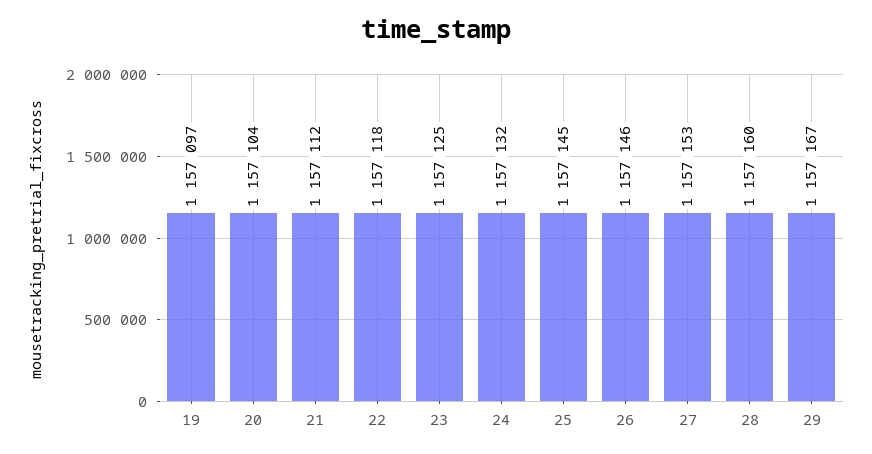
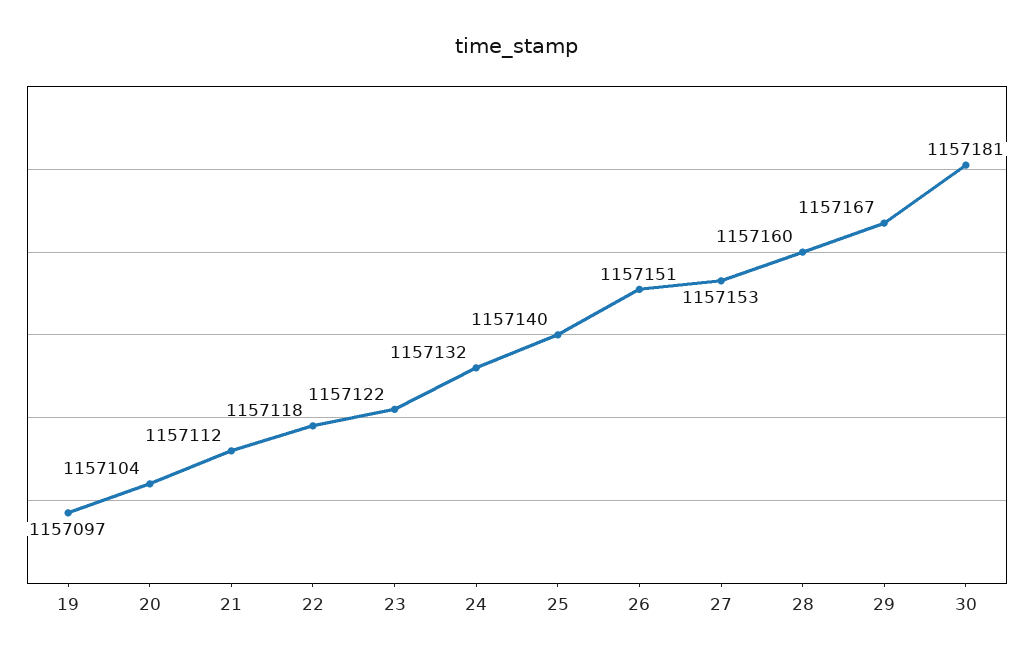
  {
    "19": 1157097,
    "20": 1157104,
    "21": 1157112,
    "22": 1157118,
-   "23": 1157125,
+   "23": 1157122,
    "24": 1157132,
-   "25": 1157145,
+   "25": 1157140,
-   "26": 1157146,
+   "26": 1157151,
    "27": 1157153,
    "28": 1157160,
-   "29": 1157167
+   "29": 1157167,
+   "30": 1157181
  }

